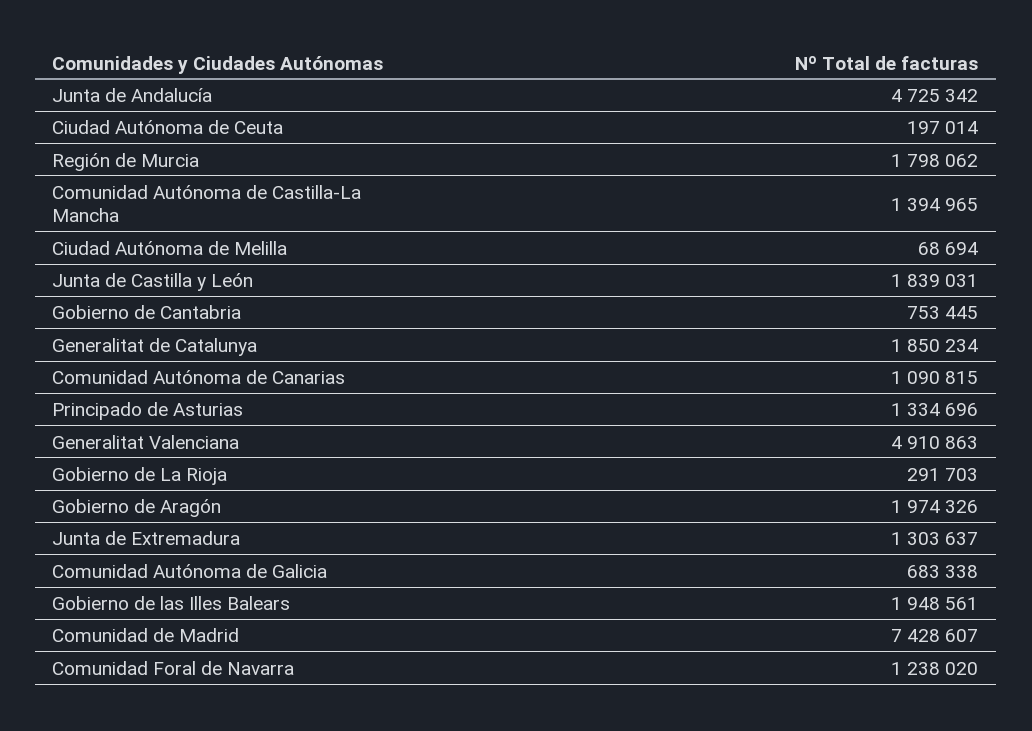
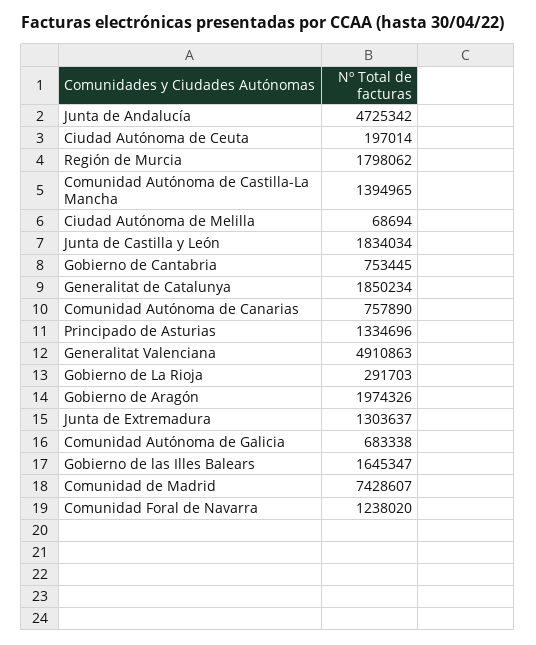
  {
    "Junta de Andalucía": 4725342,
    "Ciudad Autónoma de Ceuta": 197014,
    "Región de Murcia": 1798062,
    "Comunidad Autónoma de Castilla-La Mancha": 1394965,
    "Ciudad Autónoma de Melilla": 68694,
-   "Junta de Castilla y León": 1839031,
+   "Junta de Castilla y León": 1834034,
    "Gobierno de Cantabria": 753445,
    "Generalitat de Catalunya": 1850234,
-   "Comunidad Autónoma de Canarias": 1090815,
+   "Comunidad Autónoma de Canarias": 757890,
    "Principado de Asturias": 1334696,
    "Generalitat Valenciana": 4910863,
    "Gobierno de La Rioja": 291703,
    "Gobierno de Aragón": 1974326,
    "Junta de Extremadura": 1303637,
    "Comunidad Autónoma de Galicia": 683338,
-   "Gobierno de las Illes Balears": 1948561,
+   "Gobierno de las Illes Balears": 1645347,
    "Comunidad de Madrid": 7428607,
    "Comunidad Foral de Navarra": 1238020
  }

